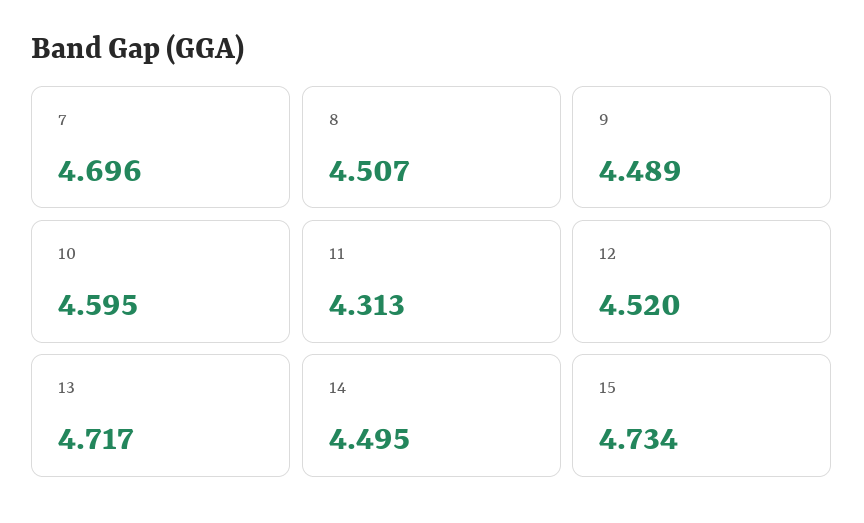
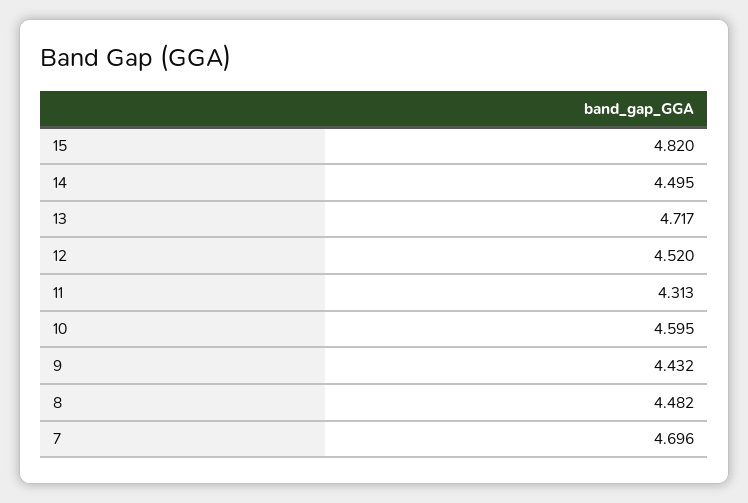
  {
    "7": 4.696,
-   "8": 4.507,
+   "8": 4.482,
-   "9": 4.489,
+   "9": 4.432,
    "10": 4.595,
    "11": 4.313,
    "12": 4.52,
    "13": 4.717,
    "14": 4.495,
-   "15": 4.734
+   "15": 4.82
  }

